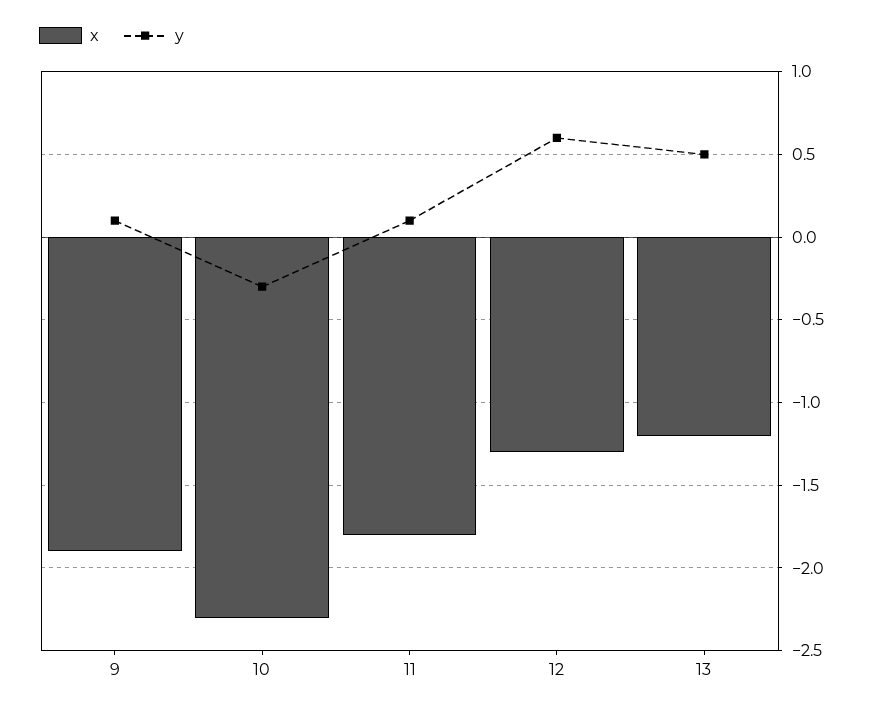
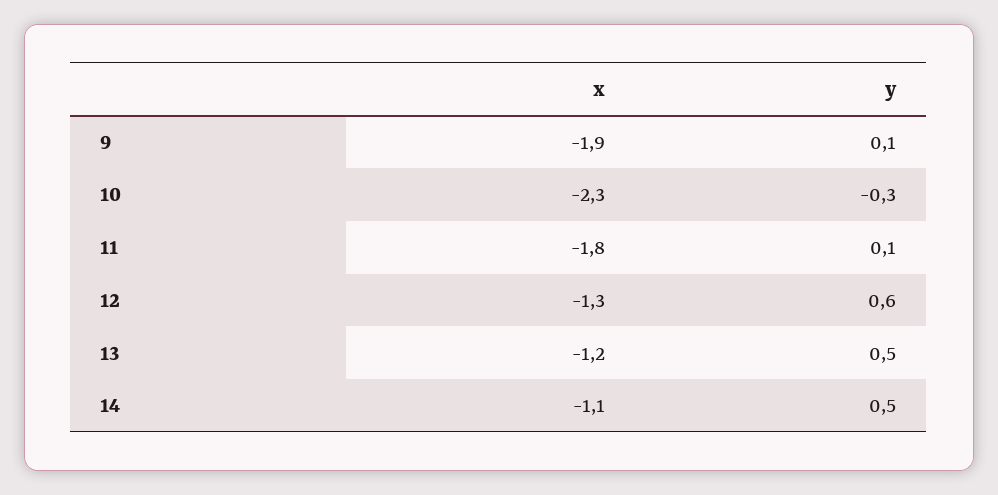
  {
    "x": {
      "9": -1.9,
      "10": -2.3,
      "11": -1.8,
      "12": -1.3,
-     "13": -1.2
+     "13": -1.2,
+     "14": -1.1
    },
    "y": {
      "9": 0.1,
      "10": -0.3,
      "11": 0.1,
      "12": 0.6,
-     "13": 0.5
+     "13": 0.5,
+     "14": 0.5
    }
  }

